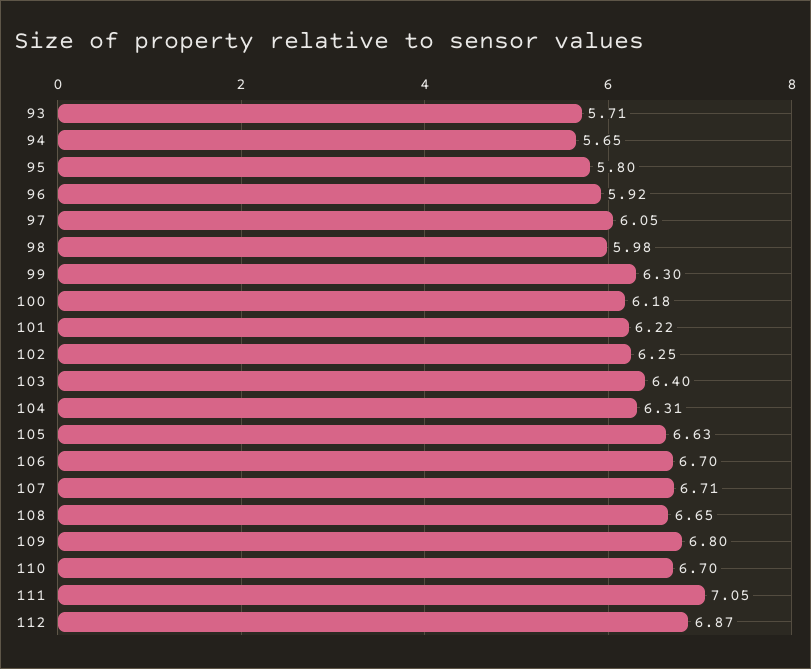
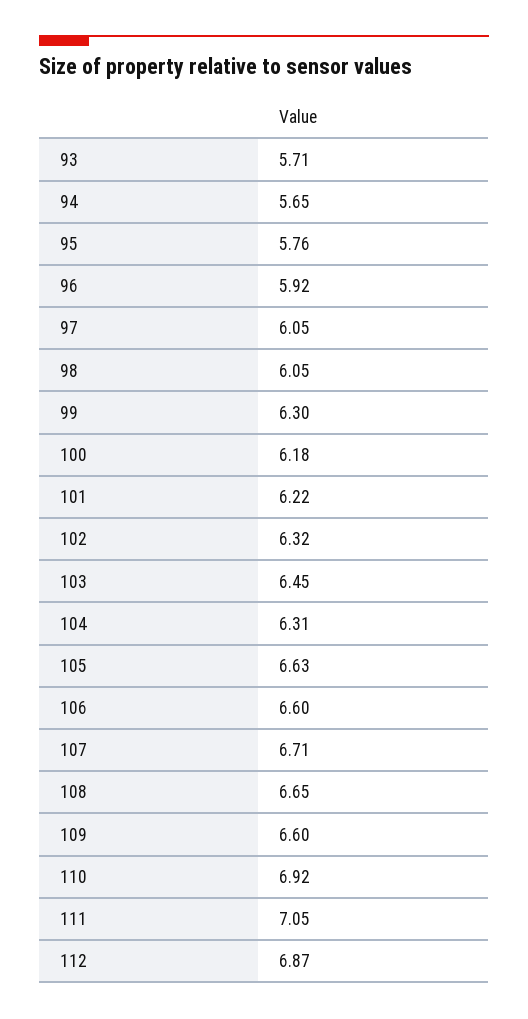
  {
    "93": 5.71,
    "94": 5.65,
-   "95": 5.8,
+   "95": 5.76,
    "96": 5.92,
    "97": 6.05,
-   "98": 5.98,
+   "98": 6.05,
    "99": 6.3,
    "100": 6.18,
    "101": 6.22,
-   "102": 6.25,
+   "102": 6.32,
-   "103": 6.4,
+   "103": 6.45,
    "104": 6.31,
    "105": 6.63,
-   "106": 6.7,
+   "106": 6.6,
    "107": 6.71,
    "108": 6.65,
-   "109": 6.8,
+   "109": 6.6,
-   "110": 6.7,
+   "110": 6.92,
    "111": 7.05,
    "112": 6.87
  }

